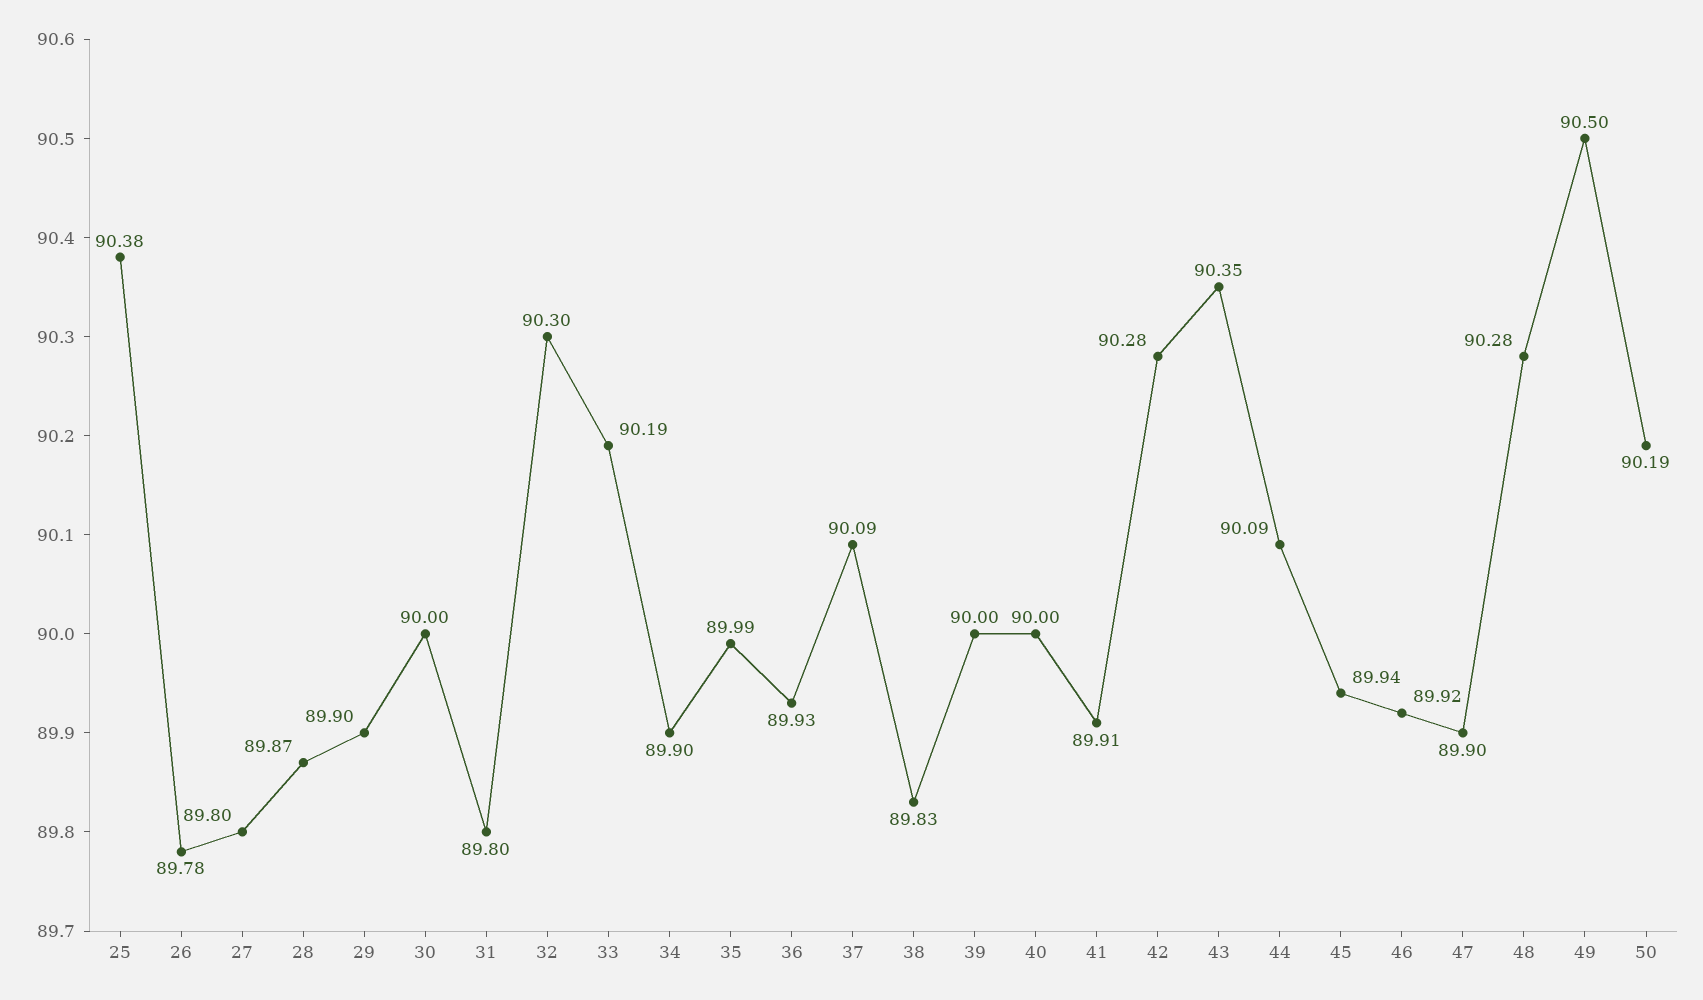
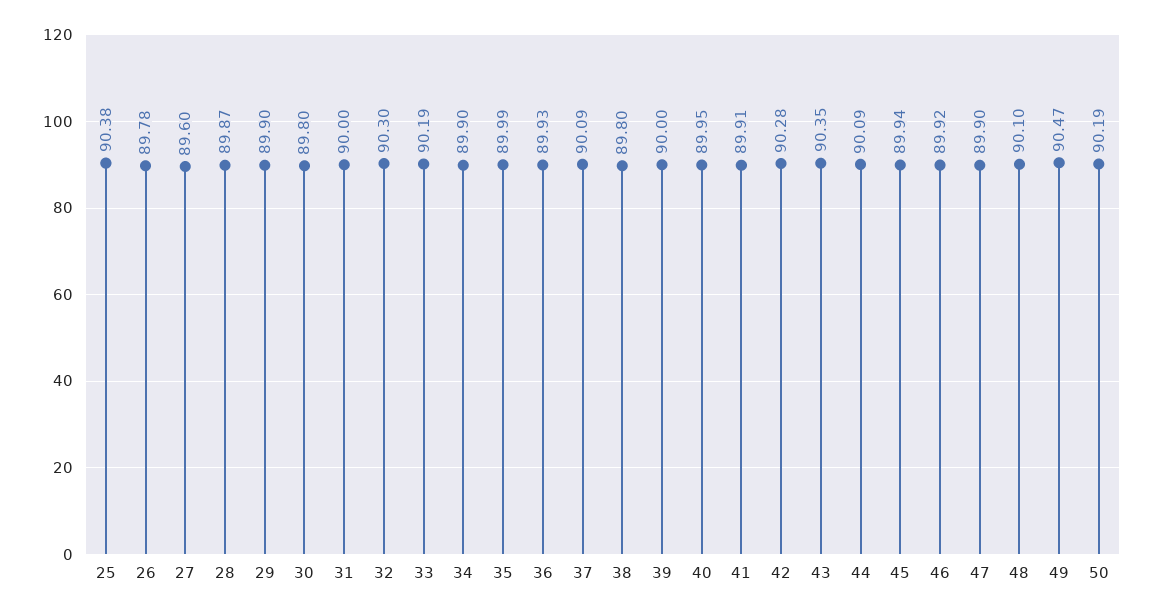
  {
    "25": 90.38,
    "26": 89.78,
-   "27": 89.8,
+   "27": 89.6,
    "28": 89.87,
    "29": 89.9,
-   "30": 90,
+   "30": 89.8,
-   "31": 89.8,
+   "31": 90,
    "32": 90.3,
    "33": 90.19,
    "34": 89.9,
    "35": 89.99,
    "36": 89.93,
    "37": 90.09,
-   "38": 89.83,
+   "38": 89.8,
    "39": 90,
-   "40": 90,
+   "40": 89.95,
    "41": 89.91,
    "42": 90.28,
    "43": 90.35,
    "44": 90.09,
    "45": 89.94,
    "46": 89.92,
    "47": 89.9,
-   "48": 90.28,
+   "48": 90.1,
-   "49": 90.5,
+   "49": 90.47,
    "50": 90.19
  }

